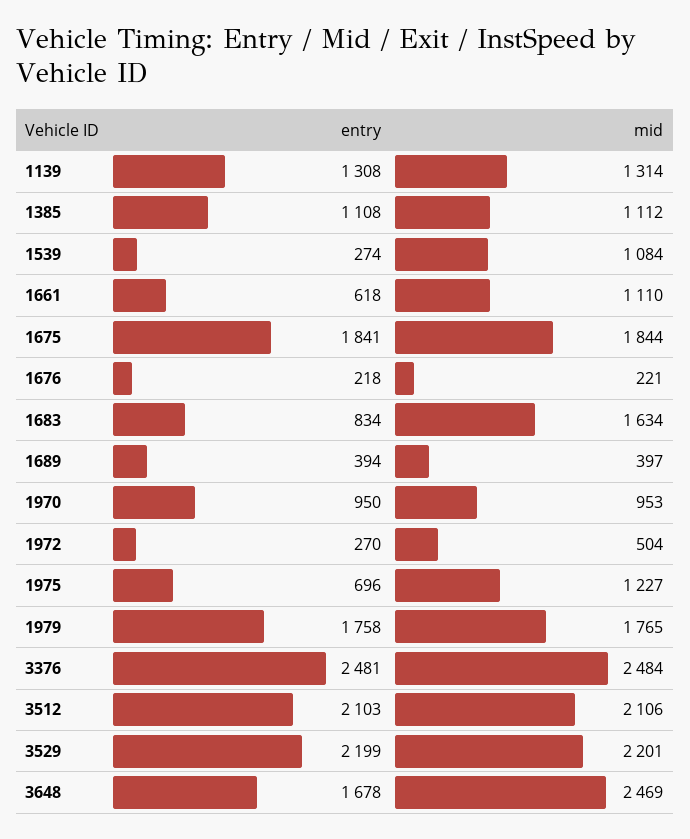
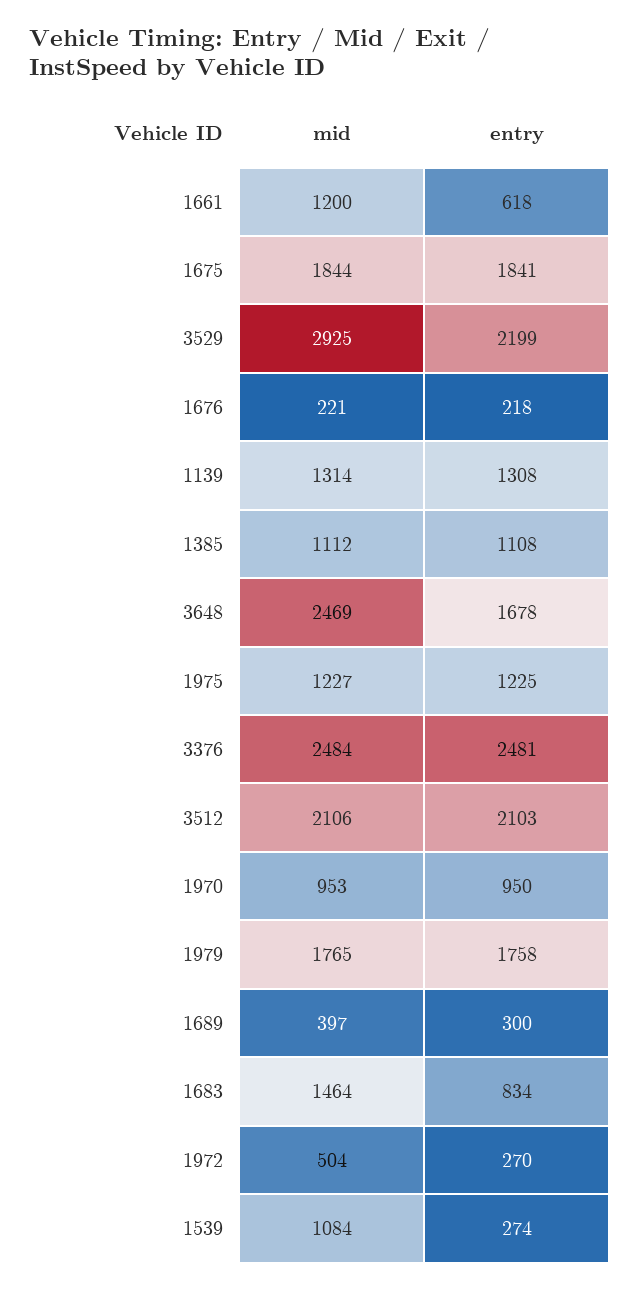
  {
    "entry": {
      "1139": 1308,
      "1385": 1108,
      "1539": 274,
      "1661": 618,
      "1675": 1841,
      "1676": 218,
      "1683": 834,
-     "1689": 394,
+     "1689": 300,
      "1970": 950,
      "1972": 270,
-     "1975": 696,
+     "1975": 1225,
      "1979": 1758,
      "3376": 2481,
      "3512": 2103,
      "3529": 2199,
      "3648": 1678
    },
    "mid": {
      "1139": 1314,
      "1385": 1112,
      "1539": 1084,
-     "1661": 1110,
+     "1661": 1200,
      "1675": 1844,
      "1676": 221,
-     "1683": 1634,
+     "1683": 1464,
      "1689": 397,
      "1970": 953,
      "1972": 504,
      "1975": 1227,
      "1979": 1765,
      "3376": 2484,
      "3512": 2106,
-     "3529": 2201,
+     "3529": 2925,
      "3648": 2469
    }
  }

